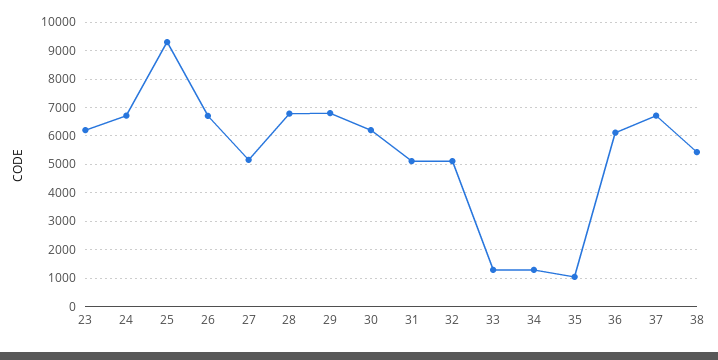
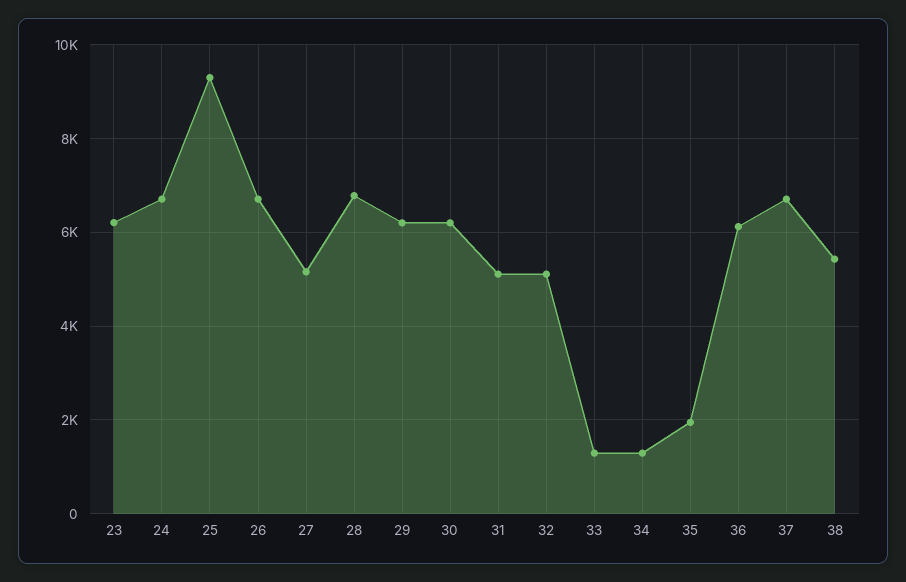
  {
    "23": 6200,
    "24": 6800,
    "25": 9400,
    "26": 6800,
    "27": 5200,
    "28": 6800,
-   "29": 6750,
+   "29": 6200,
    "30": 6200,
    "31": 5200,
    "32": 5200,
    "33": 1200,
    "34": 1200,
-   "35": 1000,
+   "35": 2000,
    "36": 6200,
    "37": 6800,
    "38": 5400
  }

